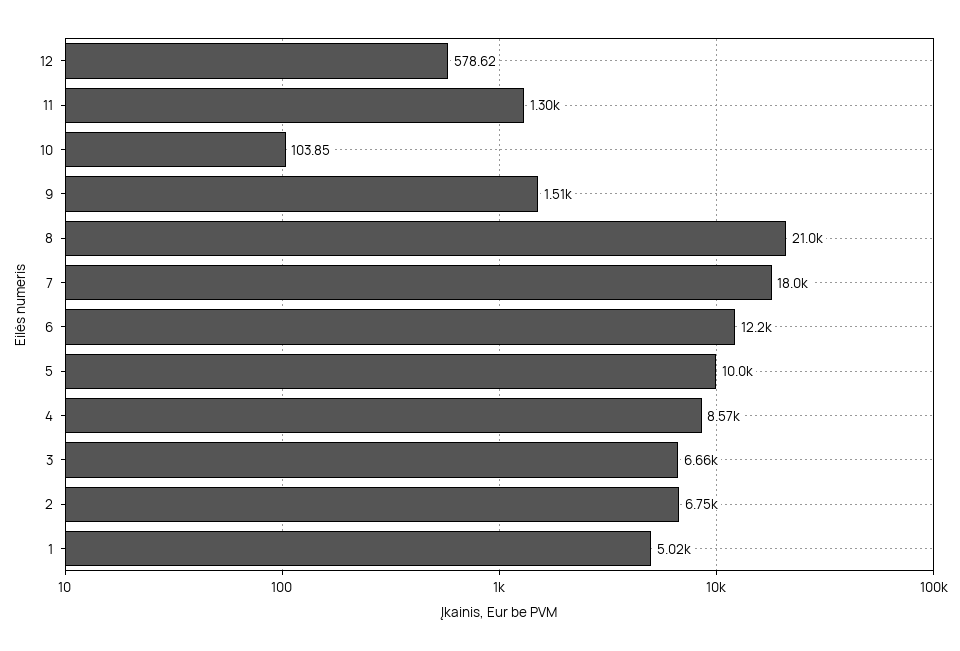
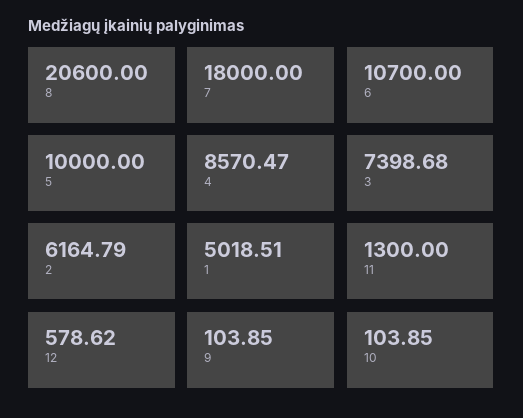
  {
    "12": 578.62,
    "11": 1300,
    "10": 103.85,
-   "9": 1510,
+   "9": 103.85,
-   "8": 21000,
+   "8": 20600,
    "7": 18000,
-   "6": 12200,
+   "6": 10700,
    "5": 10000,
    "4": 8570.47,
-   "3": 6660,
+   "3": 7398.68,
-   "2": 6750,
+   "2": 6164.79,
    "1": 5018.51
  }

